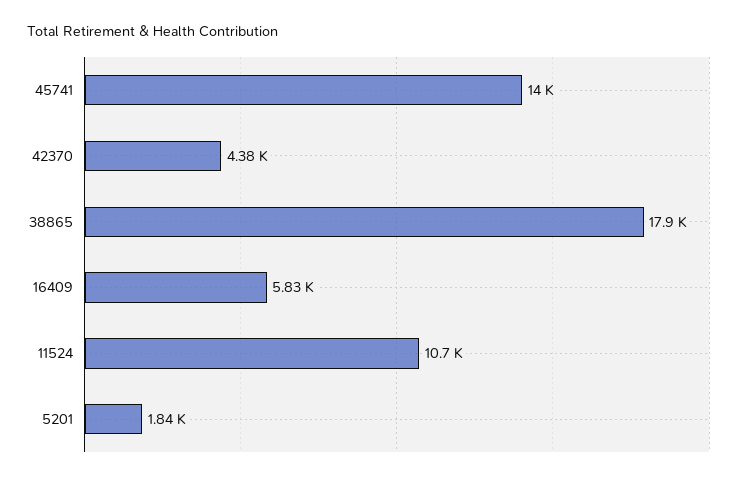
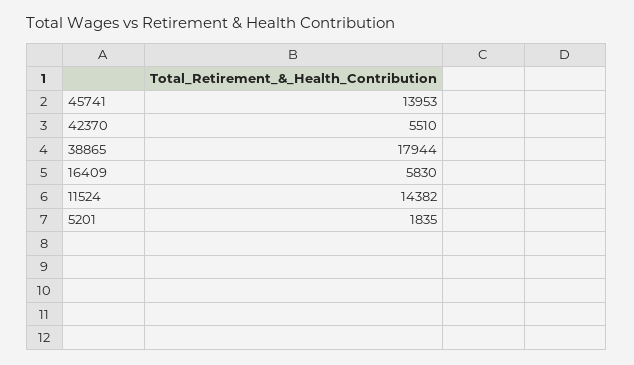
  {
    "45741": 13953,
-   "42370": 4380,
+   "42370": 5510,
    "38865": 17944,
    "16409": 5830,
-   "11524": 10700,
+   "11524": 14382,
    "5201": 1835
  }

